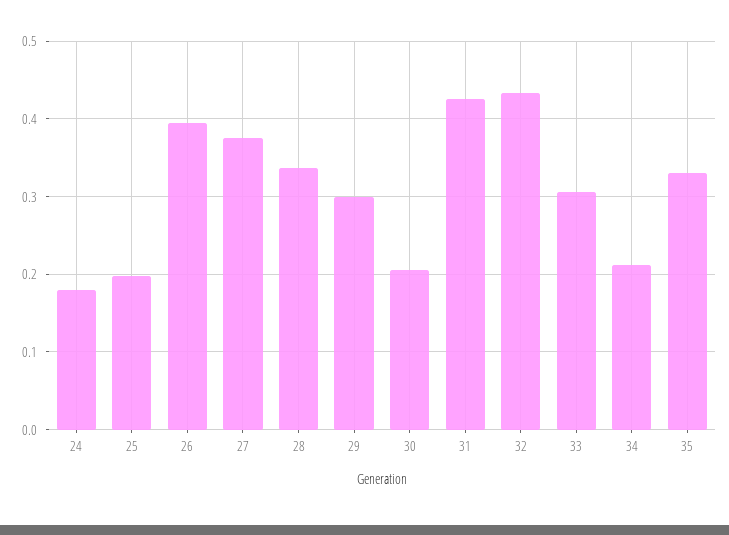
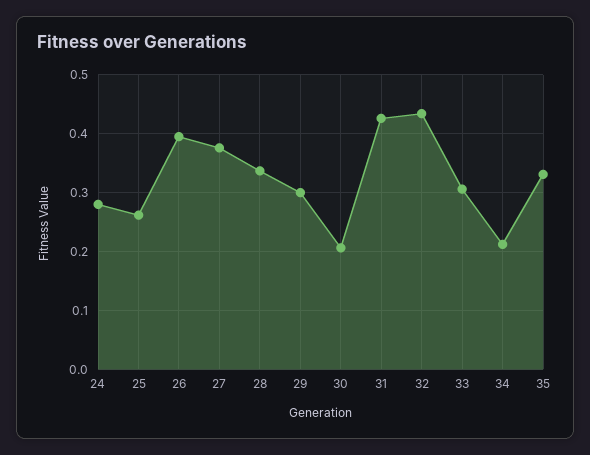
  {
-   "24": 0.18,
+   "24": 0.28,
-   "25": 0.2,
+   "25": 0.26,
    "26": 0.4,
    "27": 0.38,
    "28": 0.34,
    "29": 0.3,
    "30": 0.21,
    "31": 0.43,
    "32": 0.43,
    "33": 0.31,
    "34": 0.21,
    "35": 0.33
  }

